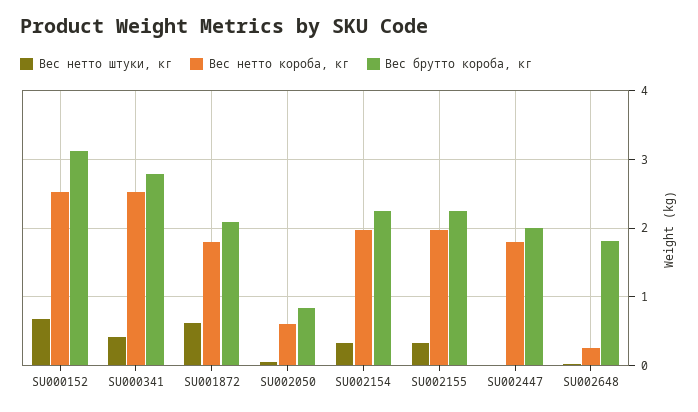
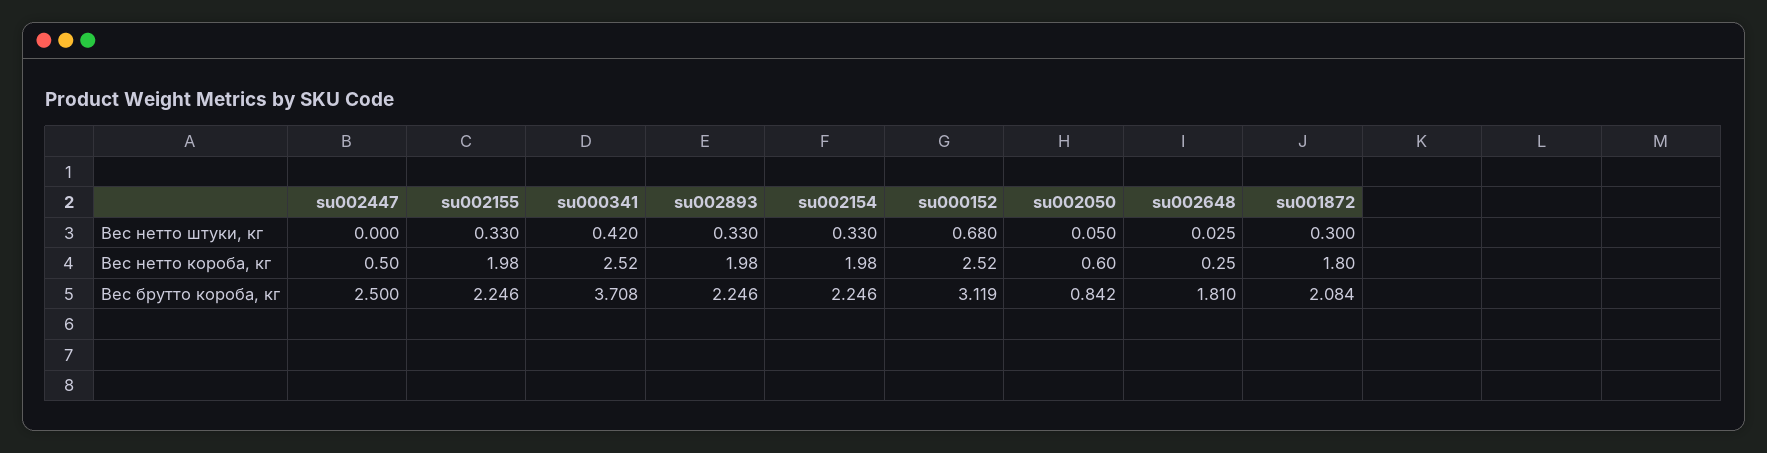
  {
    "Вес нетто штуки, кг": {
      "SU000152": 0.68,
      "SU000341": 0.42,
-     "SU001872": 0.6,
+     "SU001872": 0.3,
      "SU002050": 0.05,
      "SU002154": 0.33,
      "SU002155": 0.33,
      "SU002447": 0,
-     "SU002648": 0.025
+     "SU002648": 0.025,
+     "su002893": 0.33
    },
    "Вес нетто короба, кг": {
      "SU000152": 2.52,
      "SU000341": 2.52,
      "SU001872": 1.8,
      "SU002050": 0.6,
      "SU002154": 1.98,
      "SU002155": 1.98,
-     "SU002447": 1.8,
+     "SU002447": 0.5,
-     "SU002648": 0.25
+     "SU002648": 0.25,
+     "su002893": 1.98
    },
    "Вес брутто короба, кг": {
      "SU000152": 3.119,
-     "SU000341": 2.8,
+     "SU000341": 3.708,
      "SU001872": 2.084,
      "SU002050": 0.842,
      "SU002154": 2.246,
      "SU002155": 2.246,
-     "SU002447": 2,
+     "SU002447": 2.5,
-     "SU002648": 1.81
+     "SU002648": 1.81,
+     "su002893": 2.246
    }
  }

